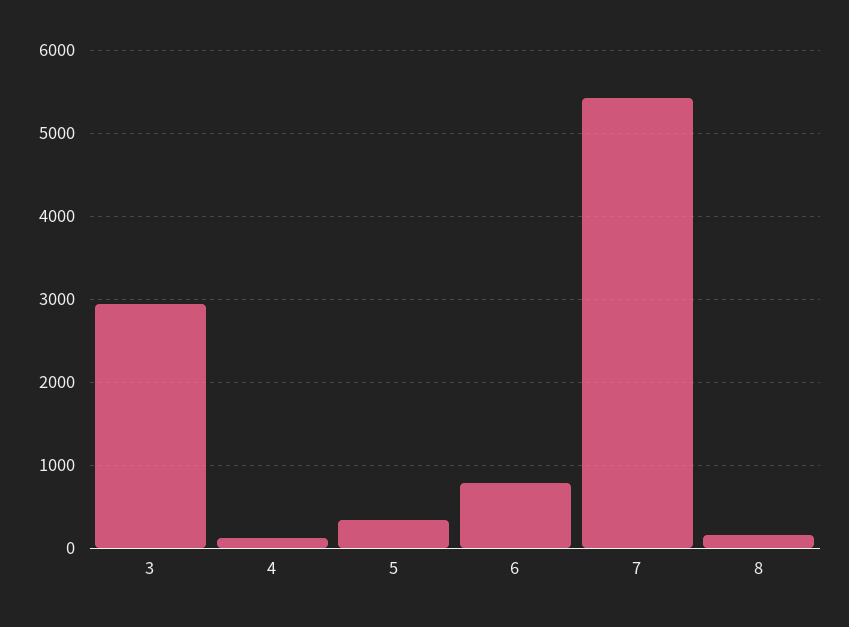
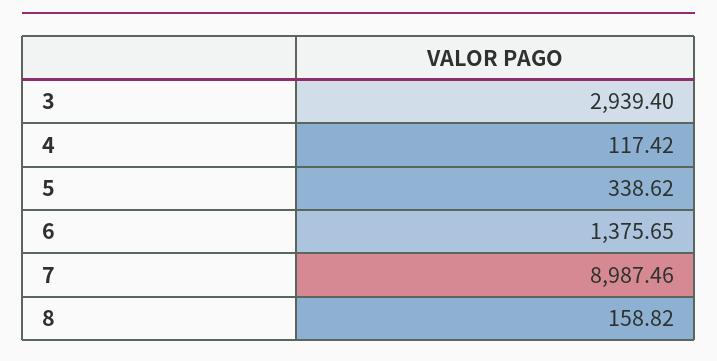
  {
    "3": 2939.4,
    "4": 117.42,
    "5": 338.62,
-   "6": 800,
+   "6": 1375.65,
-   "7": 5400,
+   "7": 8987.46,
    "8": 158.82
  }

